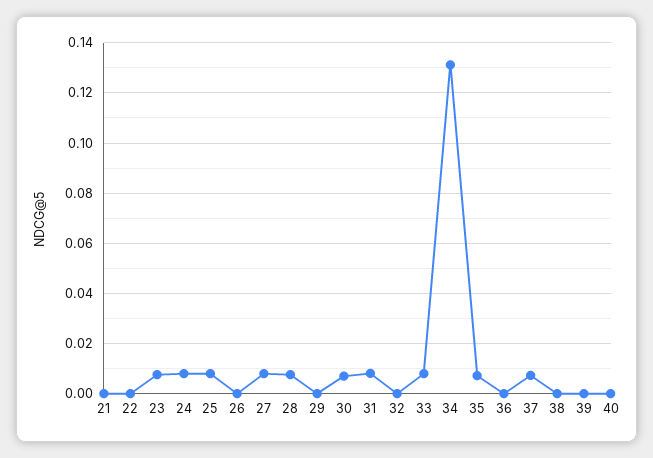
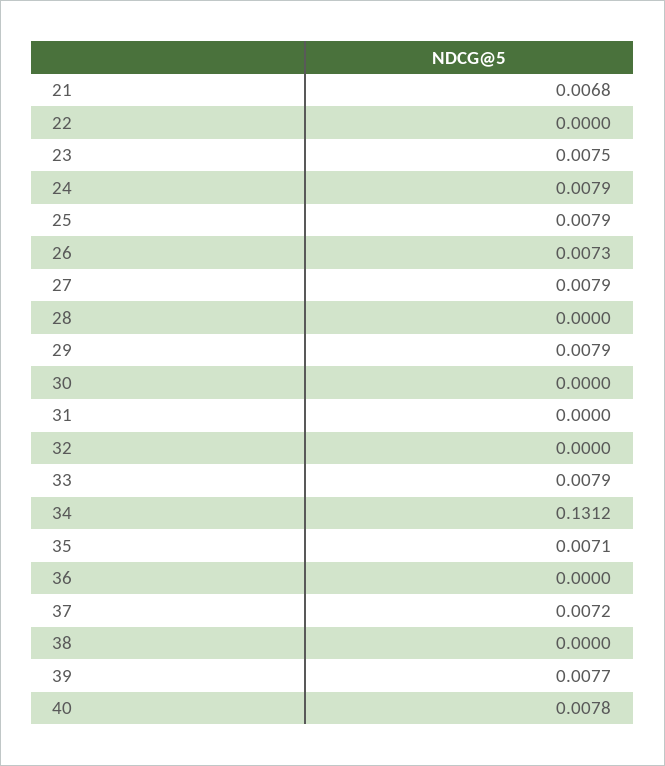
  {
-   "21": 0,
+   "21": 0.0068,
    "22": 0,
    "23": 0.0075,
    "24": 0.0079,
    "25": 0.0079,
-   "26": 0,
+   "26": 0.0073,
    "27": 0.0079,
-   "28": 0.0075,
+   "28": 0,
-   "29": 0,
+   "29": 0.0079,
-   "30": 0.0075,
+   "30": 0,
-   "31": 0.0075,
+   "31": 0,
    "32": 0,
    "33": 0.0079,
    "34": 0.1312,
    "35": 0.0071,
    "36": 0,
    "37": 0.0072,
    "38": 0,
-   "39": 0,
+   "39": 0.0077,
-   "40": 0
+   "40": 0.0078
  }

